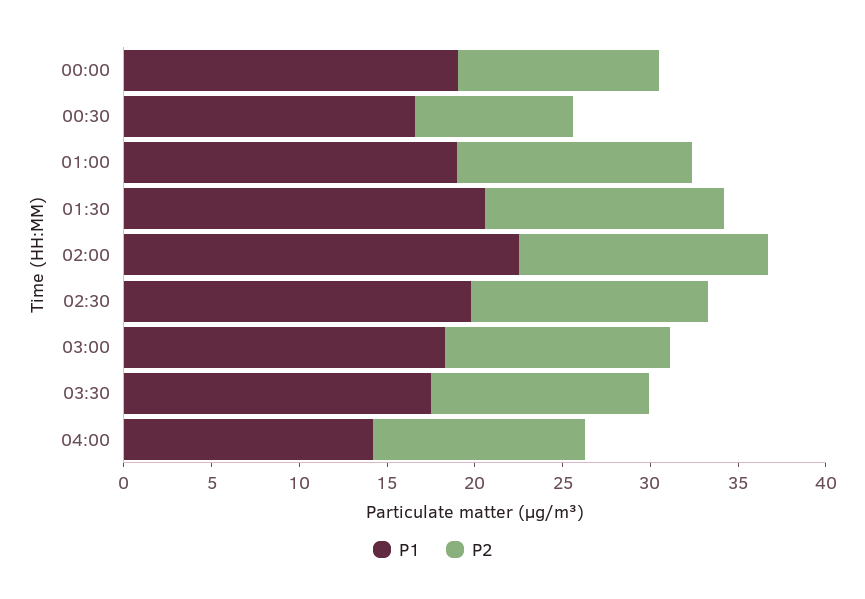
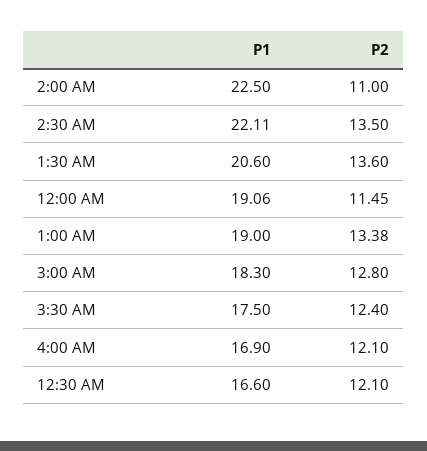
  {
    "P1": {
      "00:00": 19.06,
      "00:30": 16.6,
      "01:00": 19,
      "01:30": 20.6,
      "02:00": 22.5,
-     "02:30": 20,
+     "02:30": 22.11,
      "03:00": 18.3,
      "03:30": 17.5,
-     "04:00": 14
+     "04:00": 16.9
    },
    "P2": {
      "00:00": 11.45,
-     "00:30": 9,
+     "00:30": 12.1,
      "01:00": 13.38,
      "01:30": 13.6,
-     "02:00": 14,
+     "02:00": 11,
      "02:30": 13.5,
      "03:00": 12.8,
      "03:30": 12.4,
      "04:00": 12.1
    }
  }

